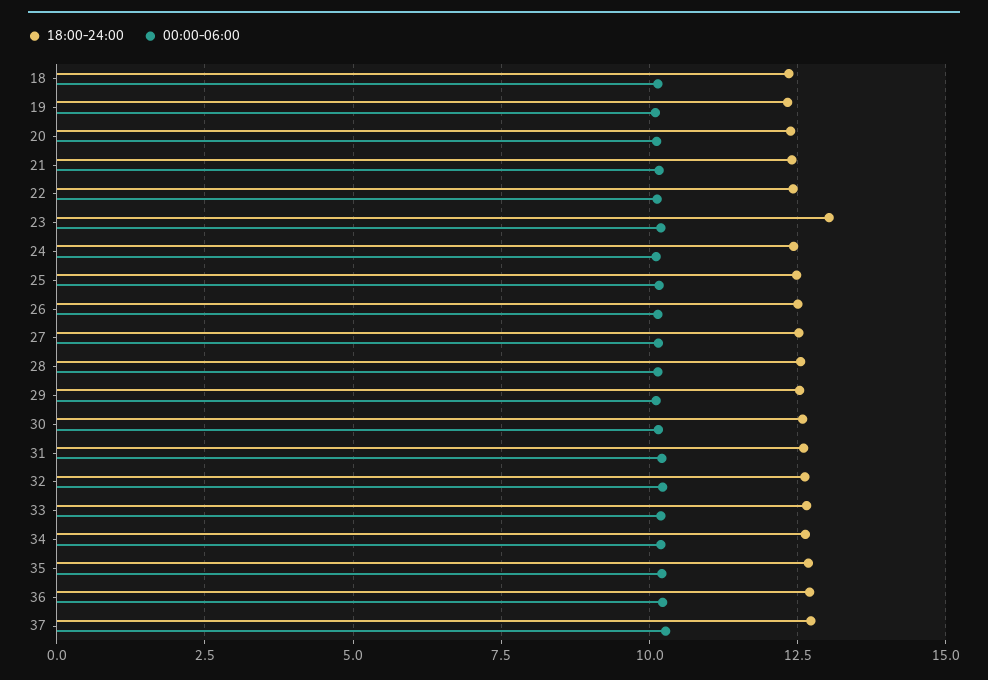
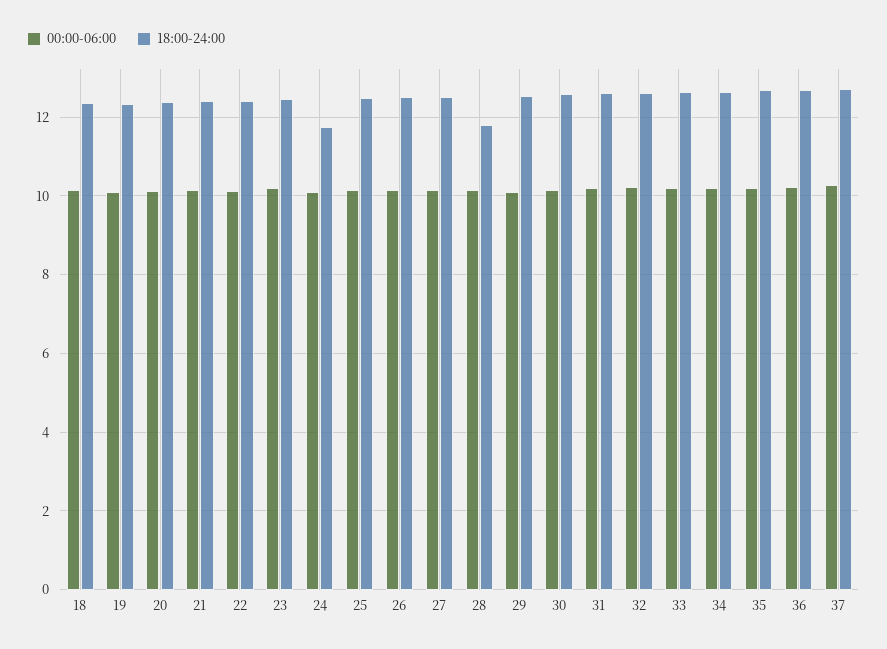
  {
    "18:00-24:00": {
      "18": 12.4,
      "19": 12.4,
      "20": 12.4,
      "21": 12.4,
      "22": 12.4,
-     "23": 13,
+     "23": 12.4,
-     "24": 12.5,
+     "24": 11.8,
      "25": 12.4,
      "26": 12.6,
      "27": 12.6,
-     "28": 12.5,
+     "28": 11.8,
      "29": 12.6,
      "30": 12.6,
      "31": 12.6,
      "32": 12.6,
      "33": 12.6,
      "34": 12.6,
      "35": 12.6,
      "36": 12.8,
      "37": 12.8
    },
    "00:00-06:00": {
      "18": 10.2,
      "19": 10.2,
      "20": 10.2,
      "21": 10.2,
      "22": 10.2,
      "23": 10.2,
      "24": 10.2,
      "25": 10.2,
      "26": 10.2,
      "27": 10.2,
      "28": 10.2,
      "29": 10.2,
      "30": 10.2,
      "31": 10.2,
      "32": 10.2,
      "33": 10.2,
      "34": 10.2,
      "35": 10.2,
      "36": 10.2,
      "37": 10.2
    }
  }

